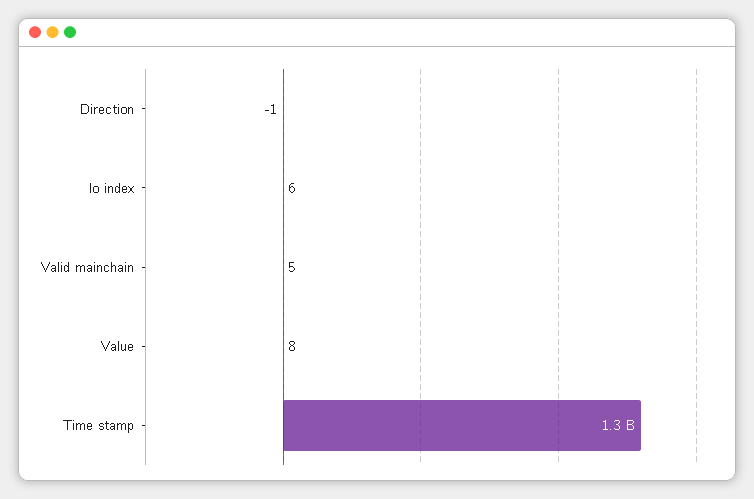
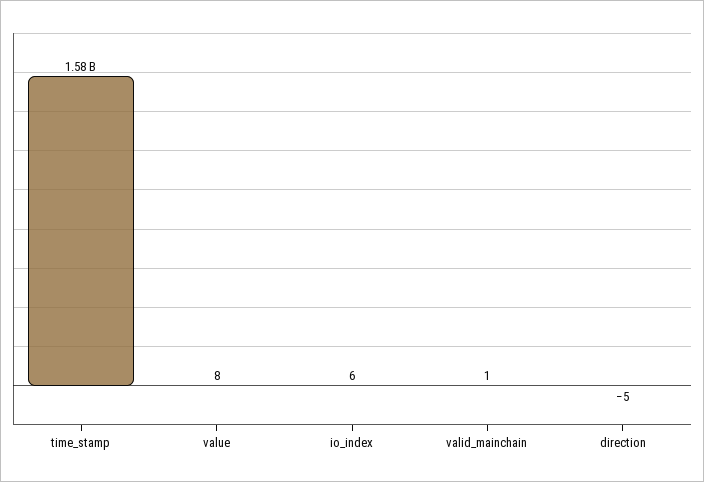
  {
-   "Direction": -1,
+   "Direction": -5,
    "Io index": 6,
-   "Valid mainchain": 5,
+   "Valid mainchain": 1,
    "Value": 8,
-   "Time stamp": 1300000000
+   "Time stamp": 1580000000
  }

